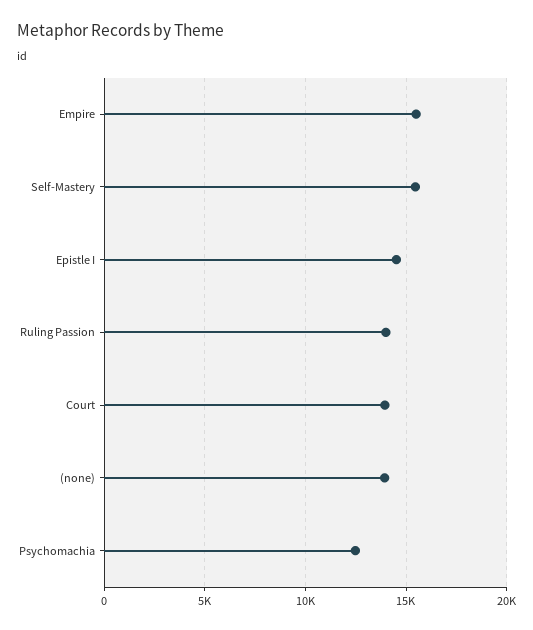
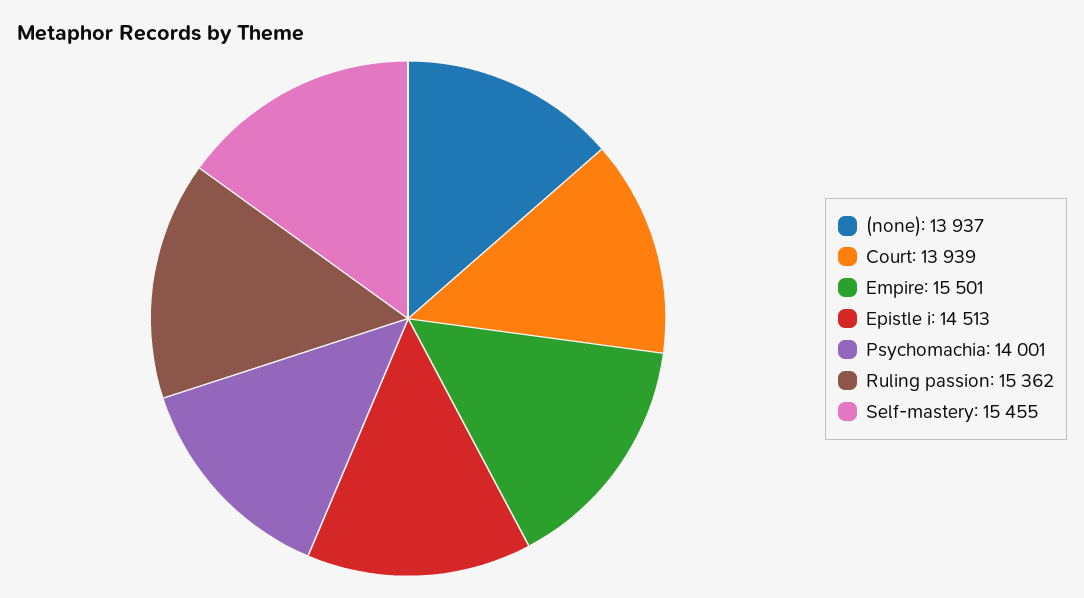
  {
    "Empire": 15501,
    "Self-Mastery": 15455,
    "Epistle I": 14513,
-   "Ruling Passion": 14000,
+   "Ruling Passion": 15362,
    "Court": 13939,
    "(none)": 13937,
-   "Psychomachia": 12500
+   "Psychomachia": 14001
  }

